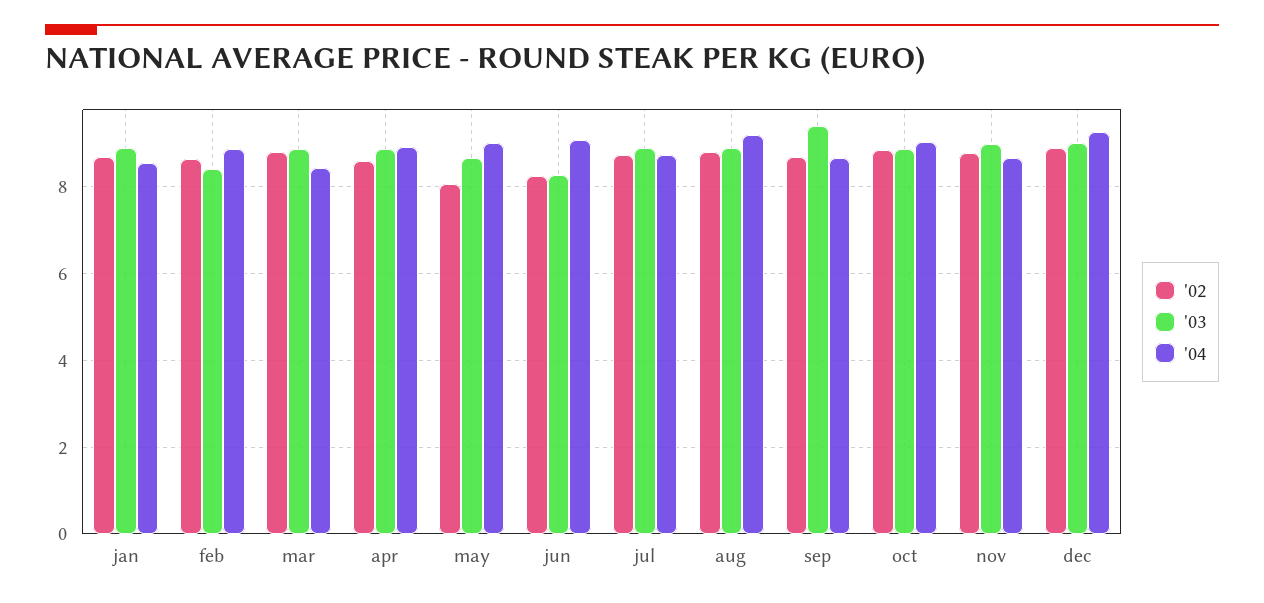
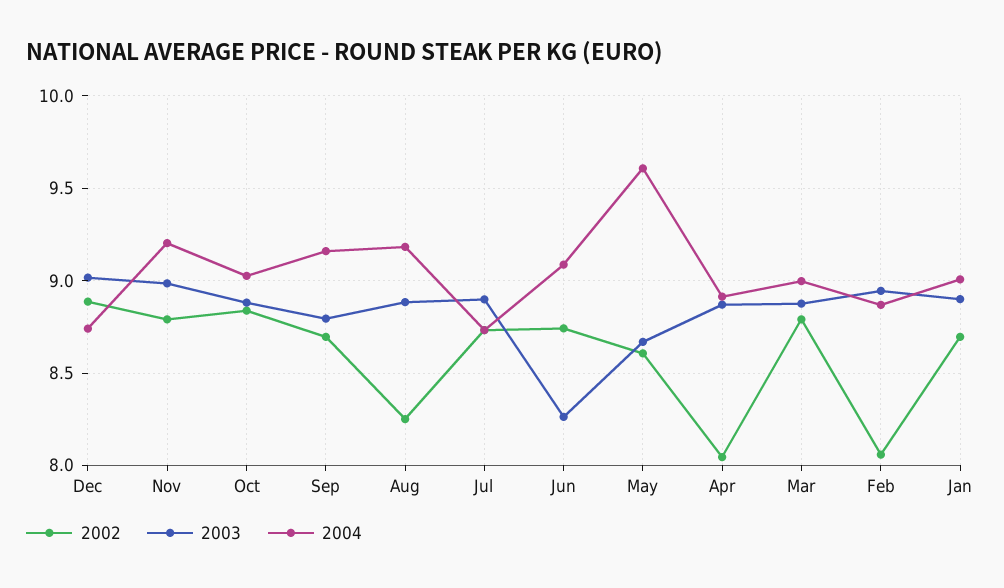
  {
    "'02": {
      "jan": 8.7,
-     "feb": 8.6,
+     "feb": 8.05,
      "mar": 8.8,
-     "apr": 8.6,
+     "apr": 8.05,
-     "may": 8,
+     "may": 8.6,
-     "jun": 8.2,
+     "jun": 8.75,
      "jul": 8.75,
-     "aug": 8.8,
+     "aug": 8.25,
      "sep": 8.7,
      "oct": 8.85,
      "nov": 8.8,
      "dec": 8.9
    },
    "'03": {
      "jan": 8.9,
-     "feb": 8.4,
+     "feb": 8.95,
      "mar": 8.9,
      "apr": 8.85,
      "may": 8.65,
      "jun": 8.25,
      "jul": 8.9,
      "aug": 8.9,
-     "sep": 9.4,
+     "sep": 8.8,
      "oct": 8.9,
      "nov": 9,
      "dec": 9
    },
    "'04": {
-     "jan": 8.6,
+     "jan": 9,
      "feb": 8.85,
-     "mar": 8.4,
+     "mar": 9,
      "apr": 8.9,
-     "may": 9,
+     "may": 9.6,
      "jun": 9.1,
      "jul": 8.75,
      "aug": 9.2,
-     "sep": 8.6,
+     "sep": 9.15,
      "oct": 9.05,
-     "nov": 8.6,
+     "nov": 9.2,
-     "dec": 9.2
+     "dec": 8.75
    }
  }

